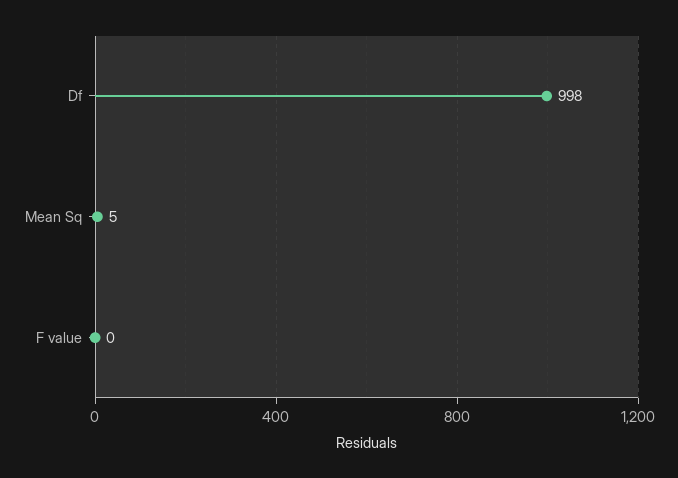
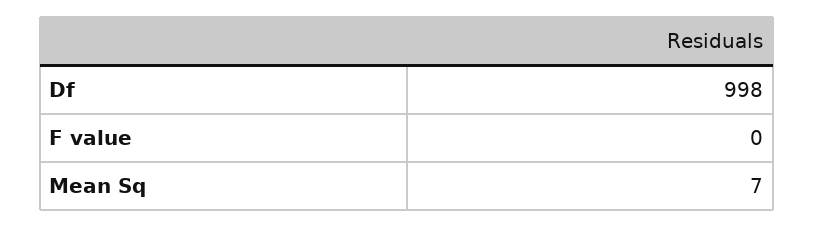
  {
    "Df": 998,
-   "Mean Sq": 5,
+   "Mean Sq": 7,
    "F value": 0
  }

